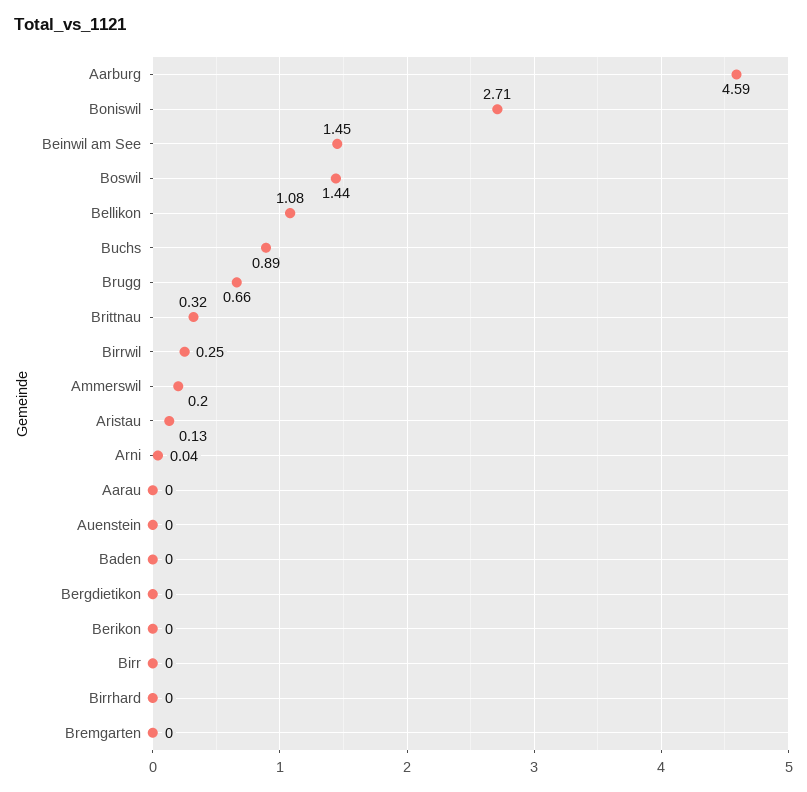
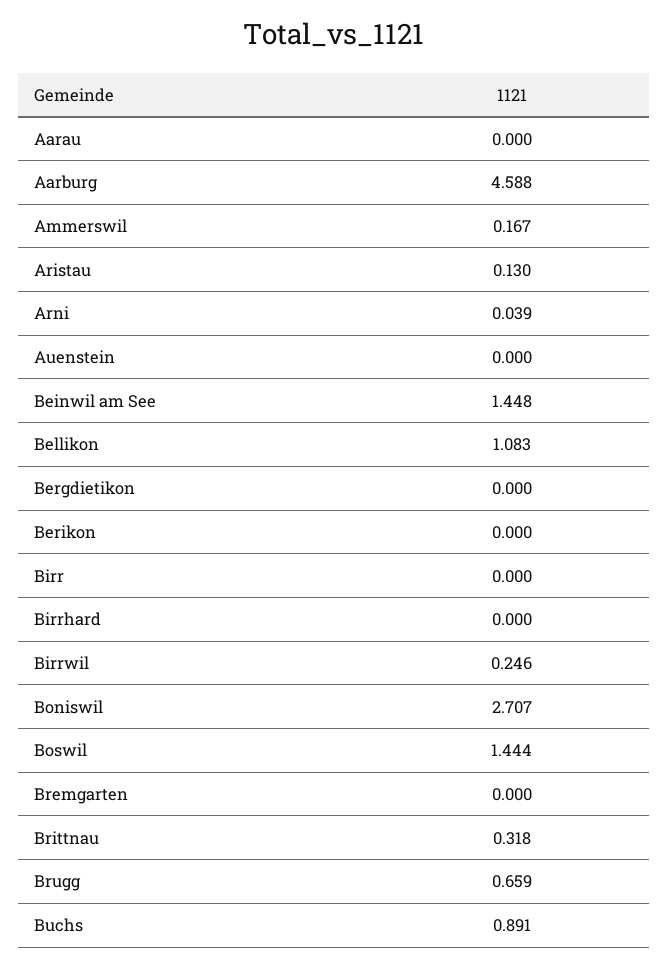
  {
    "Aarburg": 4.588,
    "Boniswil": 2.707,
    "Beinwil am See": 1.448,
    "Boswil": 1.444,
    "Bellikon": 1.083,
    "Buchs": 0.891,
    "Brugg": 0.659,
    "Brittnau": 0.318,
    "Birrwil": 0.246,
-   "Ammerswil": 0.2,
+   "Ammerswil": 0.167,
    "Aristau": 0.13,
    "Arni": 0.039,
    "Aarau": 0,
    "Auenstein": 0,
-   "Baden": 0,
    "Bergdietikon": 0,
    "Berikon": 0,
    "Birr": 0,
    "Birrhard": 0,
    "Bremgarten": 0
  }

